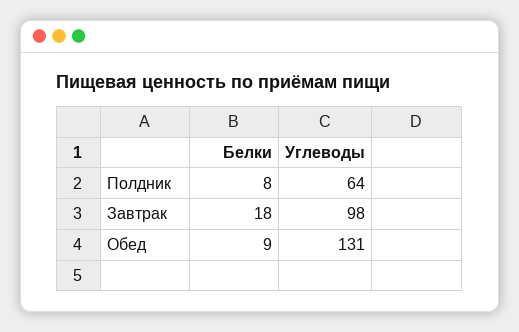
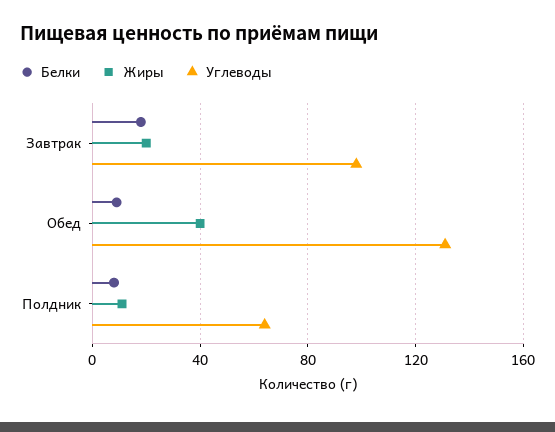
  {
    "Белки": {
      "Полдник": 8,
      "Завтрак": 18,
      "Обед": 9
    },
    "Углеводы": {
      "Полдник": 64,
      "Завтрак": 98,
      "Обед": 131
-   }
+   },
+   "Жиры": {
+     "Завтрак": 20,
+     "Обед": 40,
+     "Полдник": 10
+   }
  }

